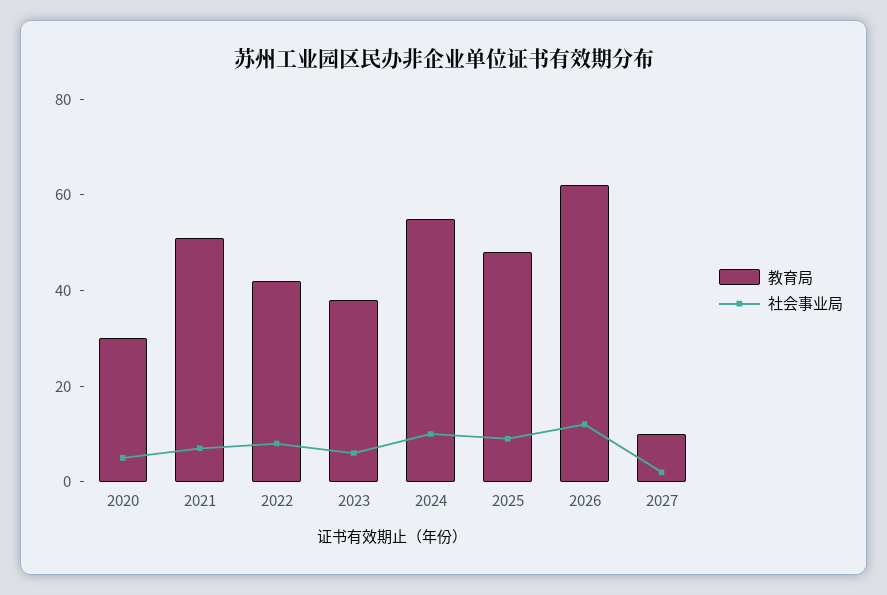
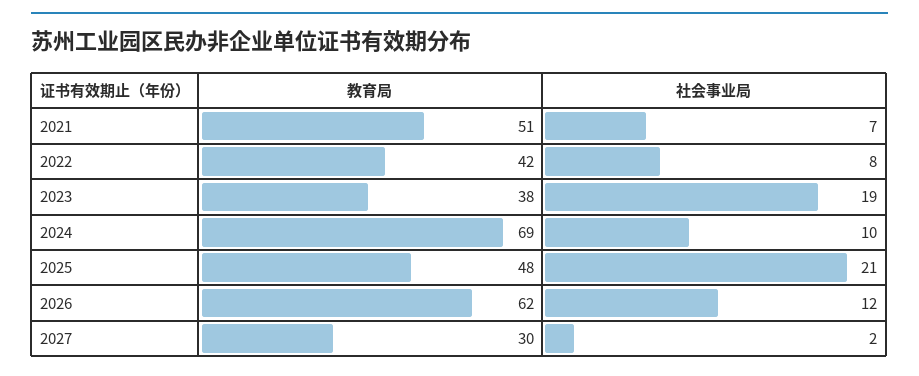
  {
    "教育局": {
-     "2020": 30,
      "2021": 51,
      "2022": 42,
      "2023": 38,
-     "2024": 55,
+     "2024": 69,
      "2025": 48,
      "2026": 62,
-     "2027": 10
+     "2027": 30
    },
    "社会事业局": {
-     "2020": 5,
      "2021": 7,
      "2022": 8,
-     "2023": 5,
+     "2023": 19,
      "2024": 10,
-     "2025": 10,
+     "2025": 21,
      "2026": 12,
      "2027": 2
    }
  }

